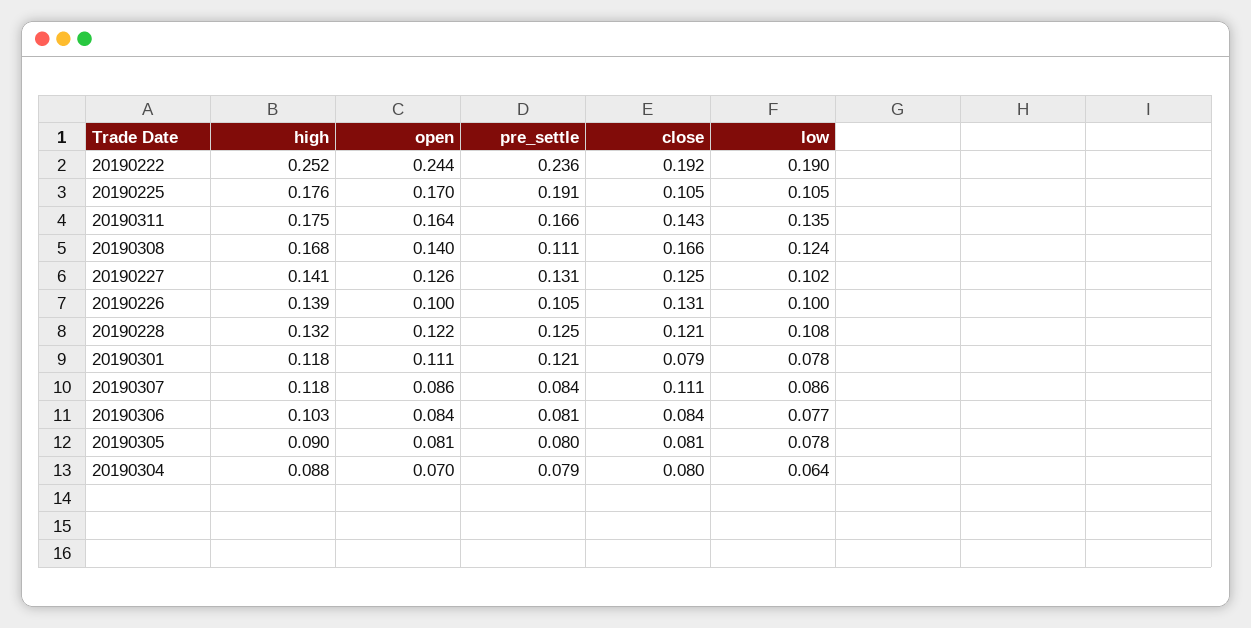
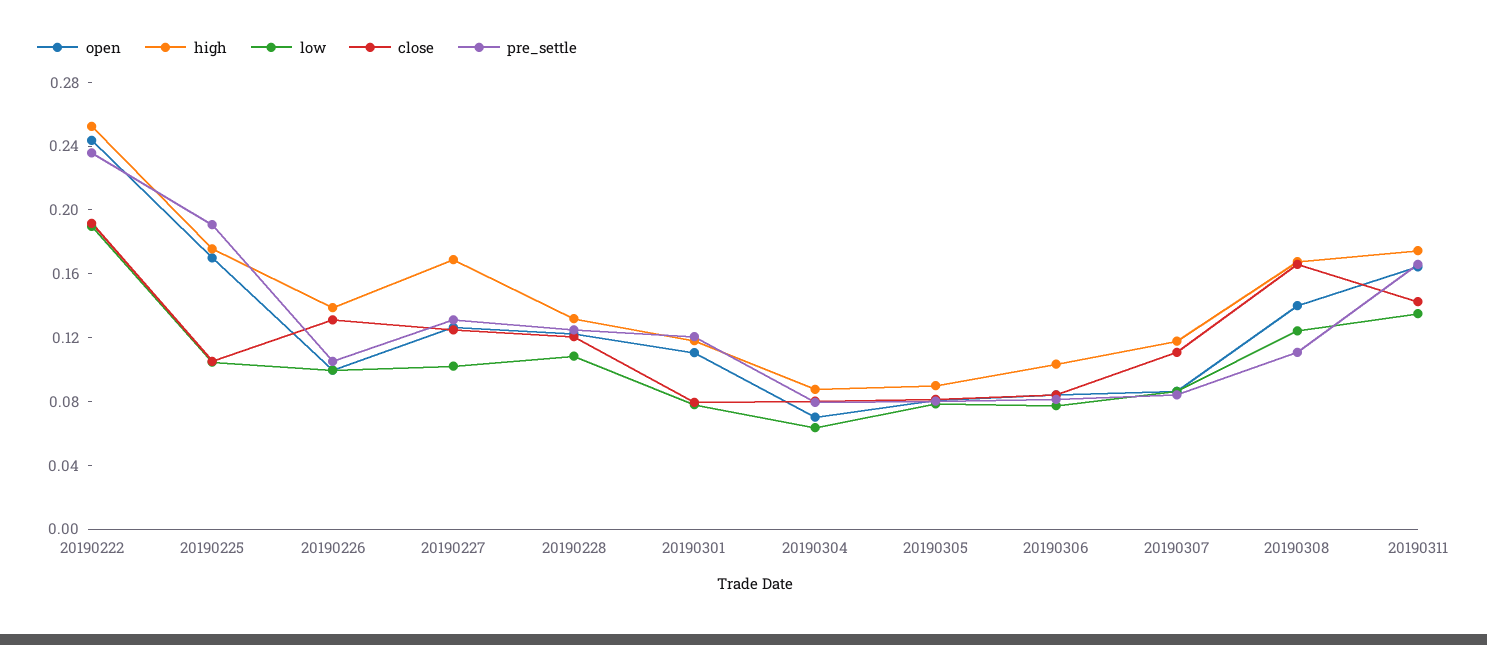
  {
    "high": {
      "20190222": 0.252,
      "20190225": 0.176,
      "20190311": 0.175,
      "20190308": 0.168,
-     "20190227": 0.141,
+     "20190227": 0.17,
      "20190226": 0.139,
      "20190228": 0.132,
      "20190301": 0.118,
      "20190307": 0.118,
      "20190306": 0.103,
      "20190305": 0.09,
      "20190304": 0.088
    },
    "open": {
      "20190222": 0.244,
      "20190225": 0.17,
      "20190311": 0.164,
      "20190308": 0.14,
      "20190227": 0.126,
      "20190226": 0.1,
      "20190228": 0.122,
      "20190301": 0.111,
      "20190307": 0.086,
      "20190306": 0.084,
      "20190305": 0.081,
      "20190304": 0.07
    },
    "pre_settle": {
      "20190222": 0.236,
      "20190225": 0.191,
      "20190311": 0.166,
      "20190308": 0.111,
      "20190227": 0.131,
      "20190226": 0.105,
      "20190228": 0.125,
      "20190301": 0.121,
      "20190307": 0.084,
      "20190306": 0.081,
      "20190305": 0.08,
      "20190304": 0.079
    },
    "close": {
      "20190222": 0.192,
      "20190225": 0.105,
      "20190311": 0.143,
      "20190308": 0.166,
      "20190227": 0.125,
      "20190226": 0.131,
      "20190228": 0.121,
      "20190301": 0.079,
      "20190307": 0.111,
      "20190306": 0.084,
      "20190305": 0.081,
      "20190304": 0.08
    },
    "low": {
      "20190222": 0.19,
      "20190225": 0.105,
      "20190311": 0.135,
      "20190308": 0.124,
      "20190227": 0.102,
      "20190226": 0.1,
      "20190228": 0.108,
      "20190301": 0.078,
      "20190307": 0.086,
      "20190306": 0.077,
      "20190305": 0.078,
      "20190304": 0.064
    }
  }

